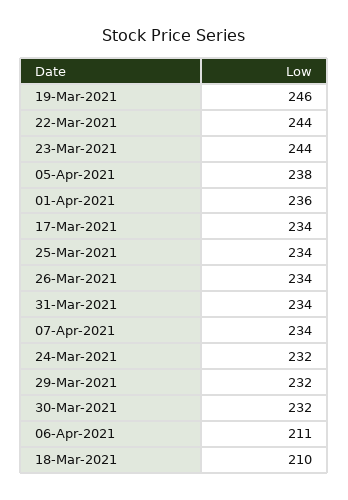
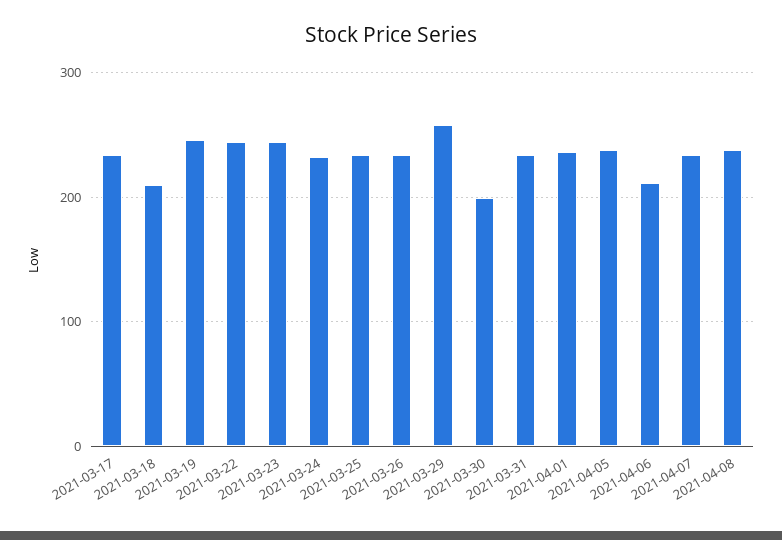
  {
    "19-Mar-2021": 246,
    "22-Mar-2021": 244,
    "23-Mar-2021": 244,
    "05-Apr-2021": 238,
    "01-Apr-2021": 236,
    "17-Mar-2021": 234,
    "25-Mar-2021": 234,
    "26-Mar-2021": 234,
    "31-Mar-2021": 234,
    "07-Apr-2021": 234,
    "24-Mar-2021": 232,
-   "29-Mar-2021": 232,
+   "29-Mar-2021": 260,
-   "30-Mar-2021": 232,
+   "30-Mar-2021": 200,
    "06-Apr-2021": 211,
-   "18-Mar-2021": 210
+   "18-Mar-2021": 210,
+   "2021-04-08": 240
  }

